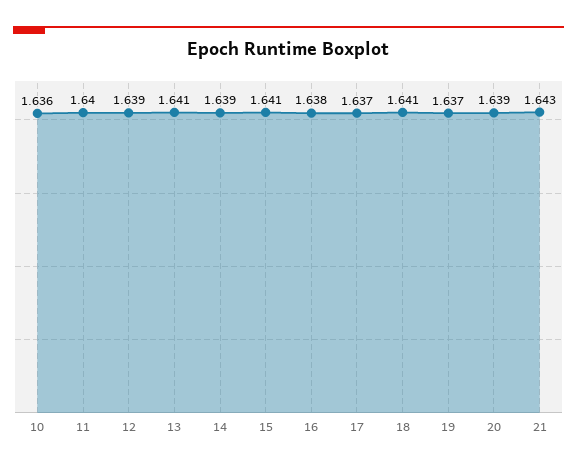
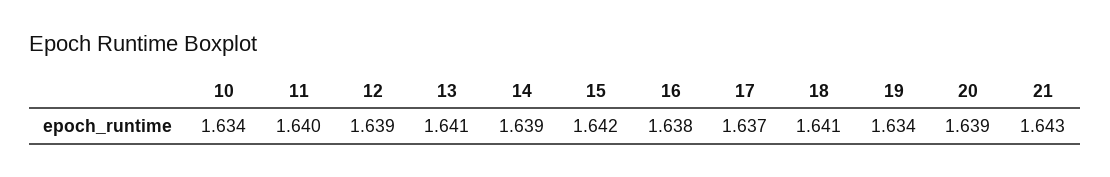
  {
-   "10": 1.636,
+   "10": 1.634,
    "11": 1.64,
    "12": 1.639,
    "13": 1.641,
    "14": 1.639,
-   "15": 1.641,
+   "15": 1.642,
    "16": 1.638,
    "17": 1.637,
    "18": 1.641,
-   "19": 1.637,
+   "19": 1.634,
    "20": 1.639,
    "21": 1.643
  }

